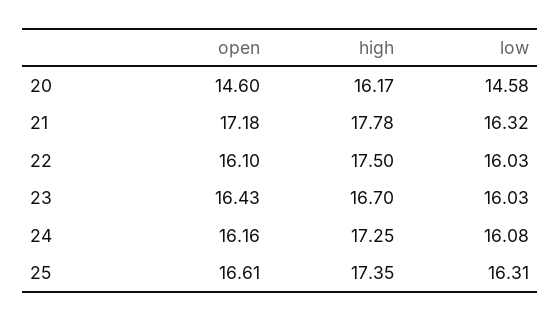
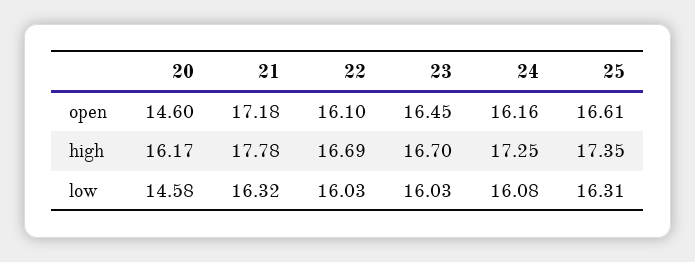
  {
    "open": {
      "20": 14.6,
      "21": 17.18,
      "22": 16.1,
-     "23": 16.43,
+     "23": 16.45,
      "24": 16.16,
      "25": 16.61
    },
    "high": {
      "20": 16.17,
      "21": 17.78,
-     "22": 17.5,
+     "22": 16.69,
      "23": 16.7,
      "24": 17.25,
      "25": 17.35
    },
    "low": {
      "20": 14.58,
      "21": 16.32,
      "22": 16.03,
      "23": 16.03,
      "24": 16.08,
      "25": 16.31
    }
  }

